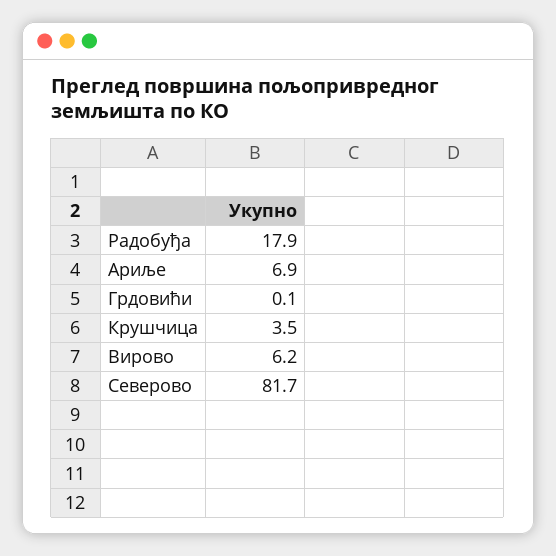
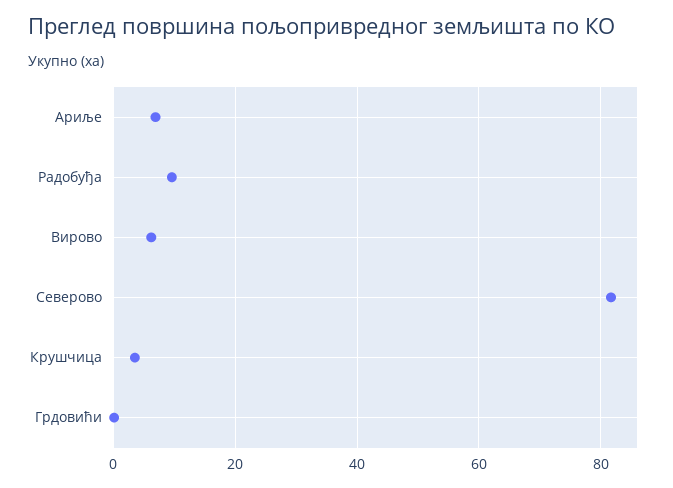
  {
-   "Радобуђа": 17.9,
+   "Радобуђа": 10,
    "Ариље": 6.9,
    "Грдовићи": 0.1,
    "Крушчица": 3.5,
    "Вирово": 6.2,
    "Северово": 81.7
  }

